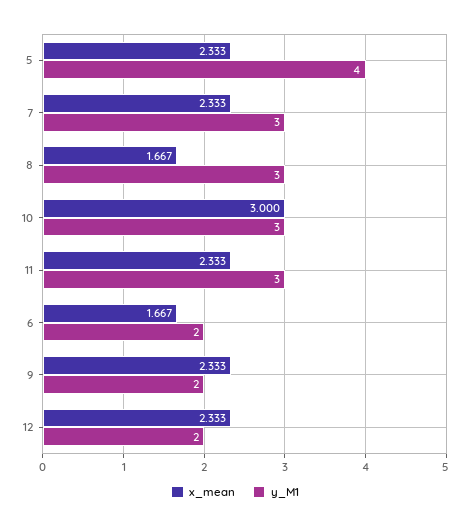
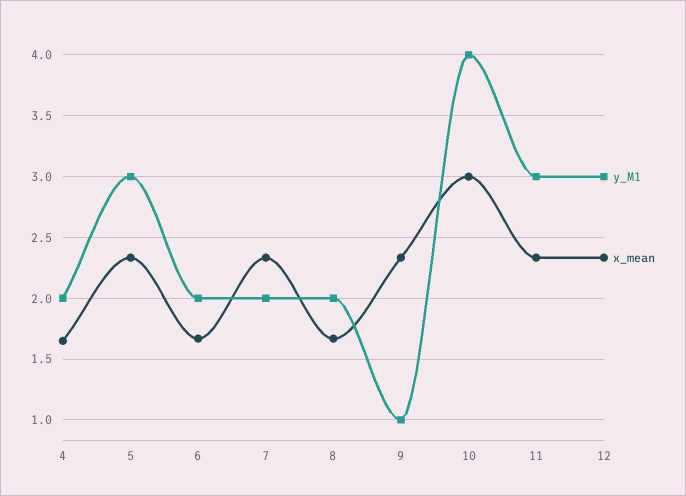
  {
    "x_mean": {
      "5": 2.333,
      "7": 2.333,
      "8": 1.667,
      "10": 3,
      "11": 2.333,
      "6": 1.667,
      "9": 2.333,
-     "12": 2.333
+     "12": 2.333,
+     "4": 1.65
    },
    "y_M1": {
-     "5": 4,
+     "5": 3,
-     "7": 3,
+     "7": 2,
-     "8": 3,
+     "8": 2,
-     "10": 3,
+     "10": 4,
      "11": 3,
      "6": 2,
-     "9": 2,
+     "9": 1,
-     "12": 2
+     "12": 3,
+     "4": 2
    }
  }

